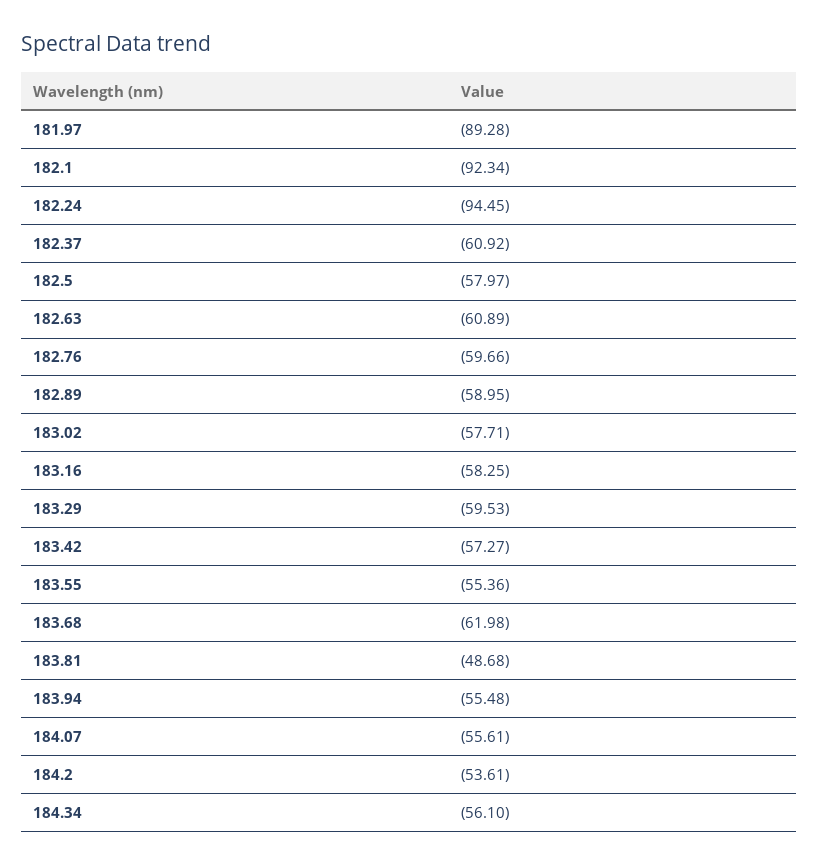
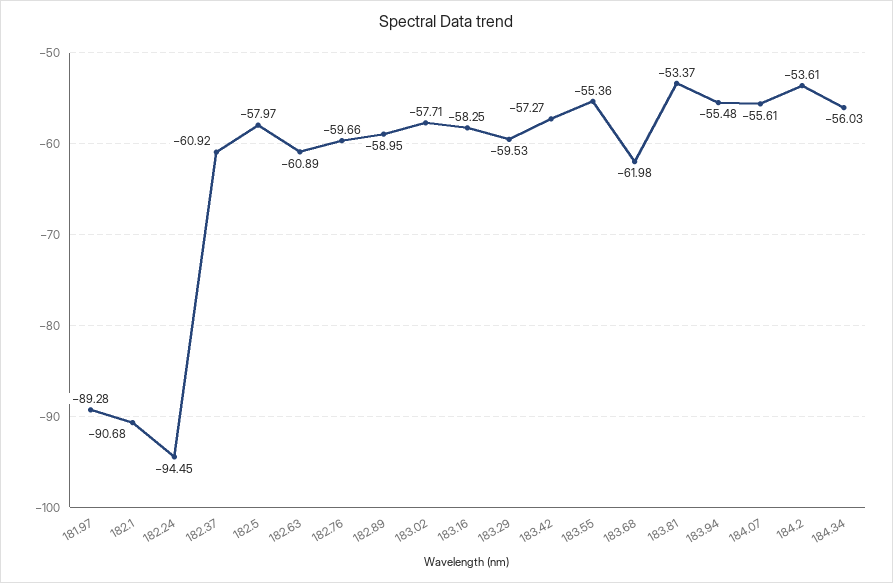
  {
    "181.97": -89.28,
-   "182.1": -92.34,
+   "182.1": -90.68,
    "182.24": -94.45,
    "182.37": -60.92,
    "182.5": -57.97,
    "182.63": -60.89,
    "182.76": -59.66,
    "182.89": -58.95,
    "183.02": -57.71,
    "183.16": -58.25,
    "183.29": -59.53,
    "183.42": -57.27,
    "183.55": -55.36,
    "183.68": -61.98,
-   "183.81": -48.68,
+   "183.81": -53.37,
    "183.94": -55.48,
    "184.07": -55.61,
    "184.2": -53.61,
-   "184.34": -56.1
+   "184.34": -56.03
  }

